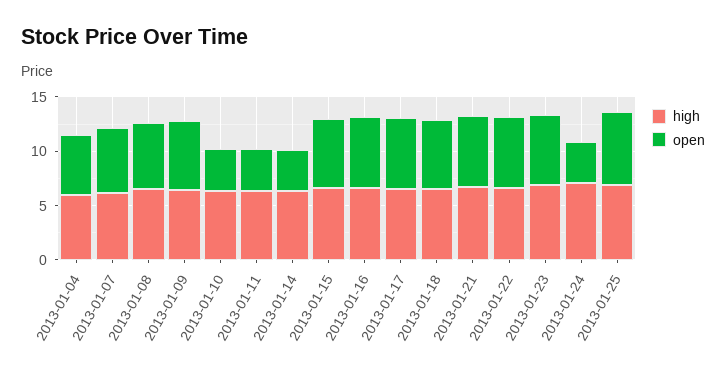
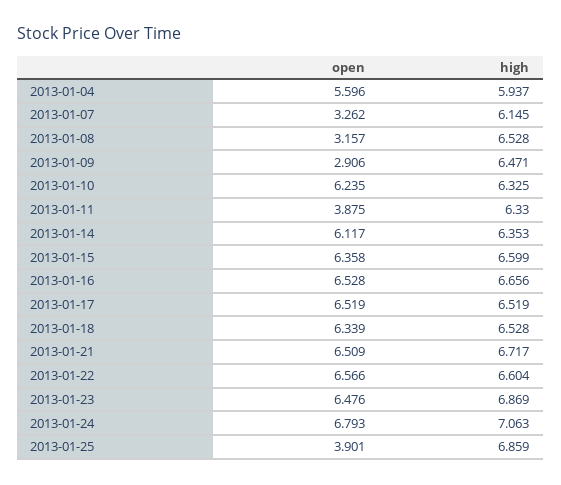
  {
    "high": {
      "2013-01-04": 5.937,
      "2013-01-07": 6.145,
      "2013-01-08": 6.528,
      "2013-01-09": 6.471,
      "2013-01-10": 6.325,
      "2013-01-11": 6.33,
      "2013-01-14": 6.353,
      "2013-01-15": 6.599,
      "2013-01-16": 6.656,
      "2013-01-17": 6.519,
      "2013-01-18": 6.528,
      "2013-01-21": 6.717,
      "2013-01-22": 6.604,
      "2013-01-23": 6.869,
      "2013-01-24": 7.063,
      "2013-01-25": 6.859
    },
    "open": {
      "2013-01-04": 5.596,
-     "2013-01-07": 6,
+     "2013-01-07": 3.262,
-     "2013-01-08": 6,
+     "2013-01-08": 3.157,
-     "2013-01-09": 6,
+     "2013-01-09": 2.906,
-     "2013-01-10": 4,
+     "2013-01-10": 6.235,
      "2013-01-11": 3.875,
-     "2013-01-14": 4,
+     "2013-01-14": 6.117,
      "2013-01-15": 6.358,
      "2013-01-16": 6.528,
      "2013-01-17": 6.519,
      "2013-01-18": 6.339,
      "2013-01-21": 6.509,
      "2013-01-22": 6.566,
      "2013-01-23": 6.476,
-     "2013-01-24": 4,
+     "2013-01-24": 6.793,
-     "2013-01-25": 7
+     "2013-01-25": 3.901
    }
  }

